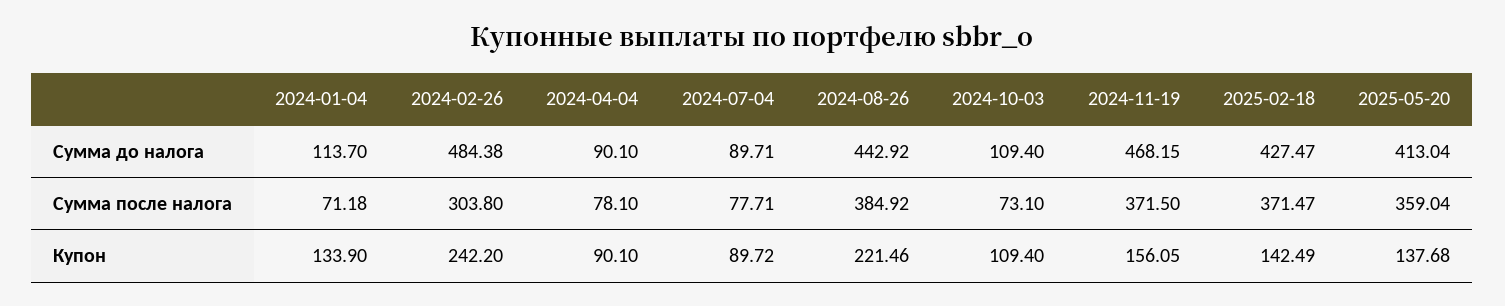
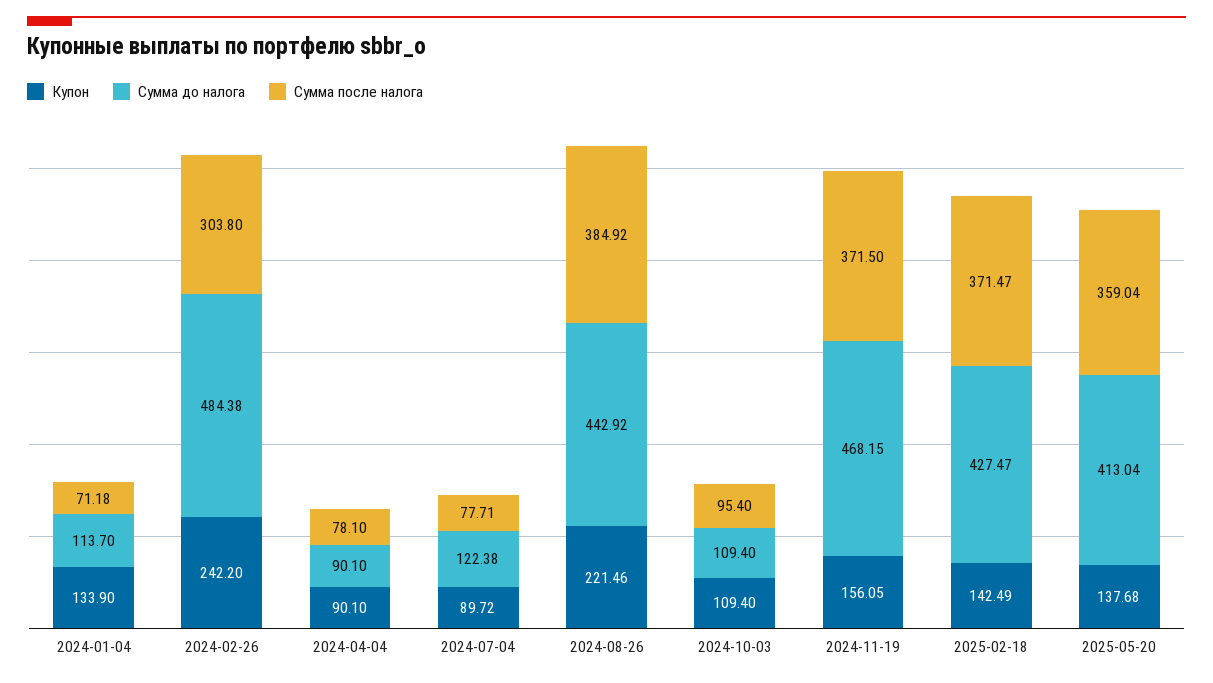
  {
    "Сумма до налога": {
      "2024-01-04": 113.7,
      "2024-02-26": 484.38,
      "2024-04-04": 90.1,
-     "2024-07-04": 89.71,
+     "2024-07-04": 122.38,
      "2024-08-26": 442.92,
      "2024-10-03": 109.4,
      "2024-11-19": 468.15,
      "2025-02-18": 427.47,
      "2025-05-20": 413.04
    },
    "Сумма после налога": {
      "2024-01-04": 71.18,
      "2024-02-26": 303.8,
      "2024-04-04": 78.1,
      "2024-07-04": 77.71,
      "2024-08-26": 384.92,
-     "2024-10-03": 73.1,
+     "2024-10-03": 95.4,
      "2024-11-19": 371.5,
      "2025-02-18": 371.47,
      "2025-05-20": 359.04
    },
    "Купон": {
      "2024-01-04": 133.9,
      "2024-02-26": 242.2,
      "2024-04-04": 90.1,
      "2024-07-04": 89.72,
      "2024-08-26": 221.46,
      "2024-10-03": 109.4,
      "2024-11-19": 156.05,
      "2025-02-18": 142.49,
      "2025-05-20": 137.68
    }
  }

